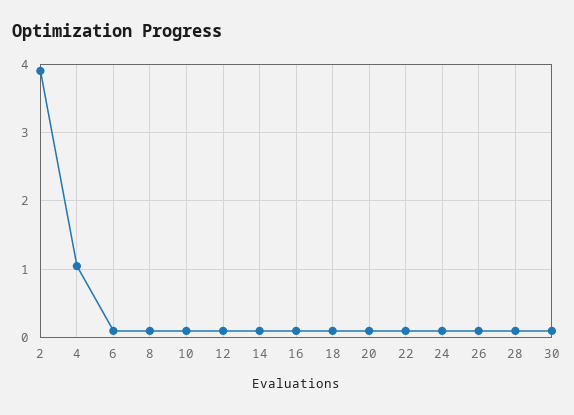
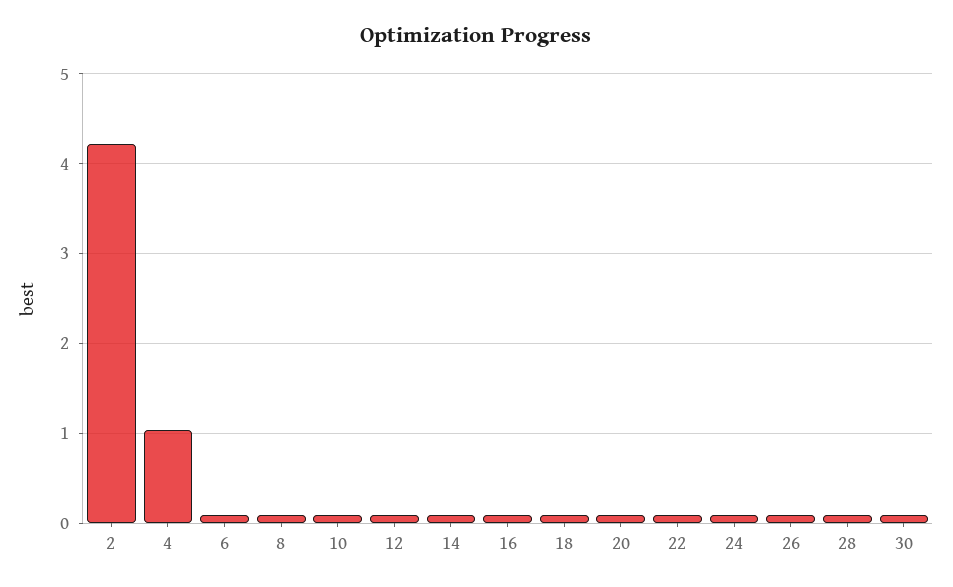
  {
-   "2": 3.9,
+   "2": 4.2,
    "4": 1,
    "6": 0.1,
    "8": 0.1,
    "10": 0.1,
    "12": 0.1,
    "14": 0.1,
    "16": 0.1,
    "18": 0.1,
    "20": 0.1,
    "22": 0.1,
    "24": 0.1,
    "26": 0.1,
    "28": 0.1,
    "30": 0.1
  }

